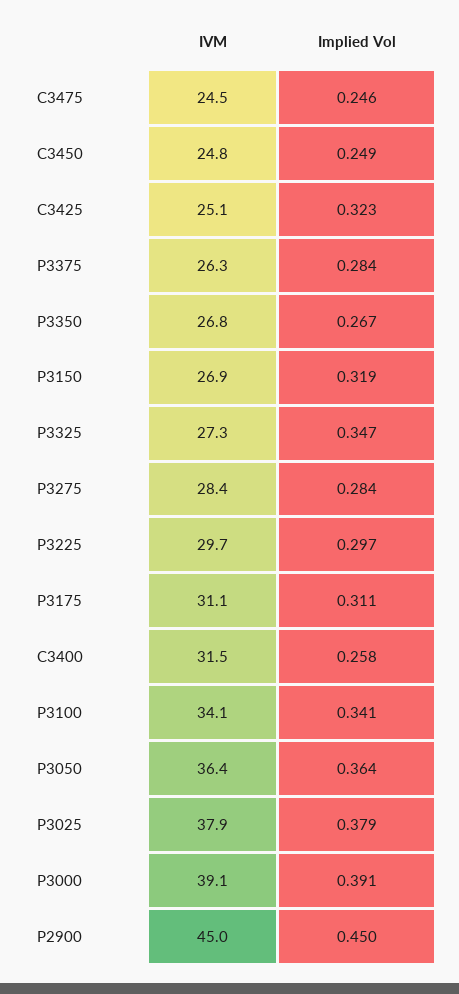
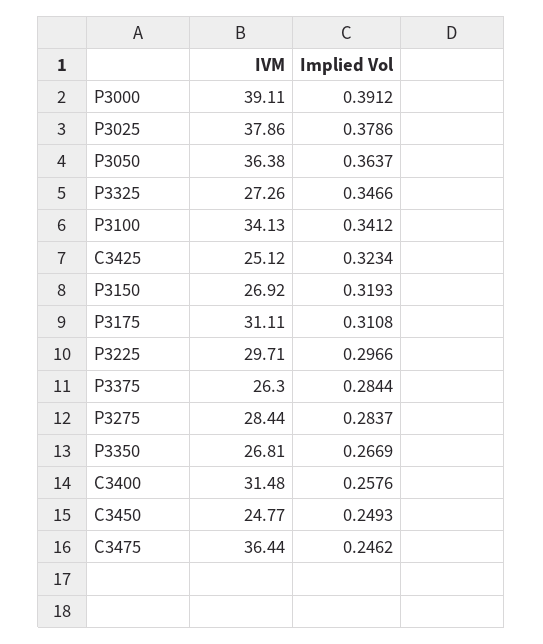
  {
    "IVM": {
-     "C3475": 24.5,
+     "C3475": 36.44,
      "C3450": 24.77,
      "C3425": 25.12,
      "P3375": 26.3,
      "P3350": 26.81,
      "P3150": 26.92,
      "P3325": 27.26,
      "P3275": 28.44,
      "P3225": 29.71,
      "P3175": 31.11,
      "C3400": 31.48,
      "P3100": 34.13,
      "P3050": 36.38,
      "P3025": 37.86,
-     "P3000": 39.11,
+     "P3000": 39.11
-     "P2900": 45
    },
    "Implied Vol": {
      "C3475": 0.2462,
      "C3450": 0.2493,
      "C3425": 0.3234,
      "P3375": 0.2844,
      "P3350": 0.2669,
      "P3150": 0.3193,
      "P3325": 0.3466,
      "P3275": 0.2837,
      "P3225": 0.2966,
      "P3175": 0.3108,
      "C3400": 0.2576,
      "P3100": 0.3412,
      "P3050": 0.3637,
      "P3025": 0.3786,
-     "P3000": 0.3912,
+     "P3000": 0.3912
-     "P2900": 0.45
    }
  }

